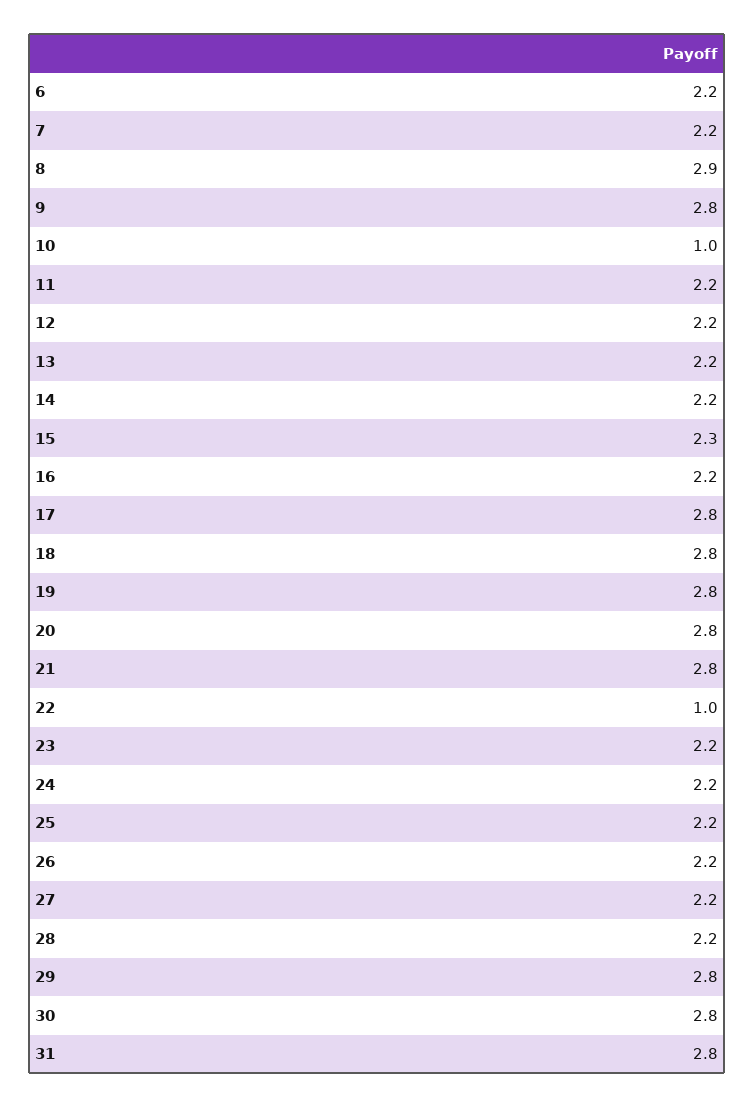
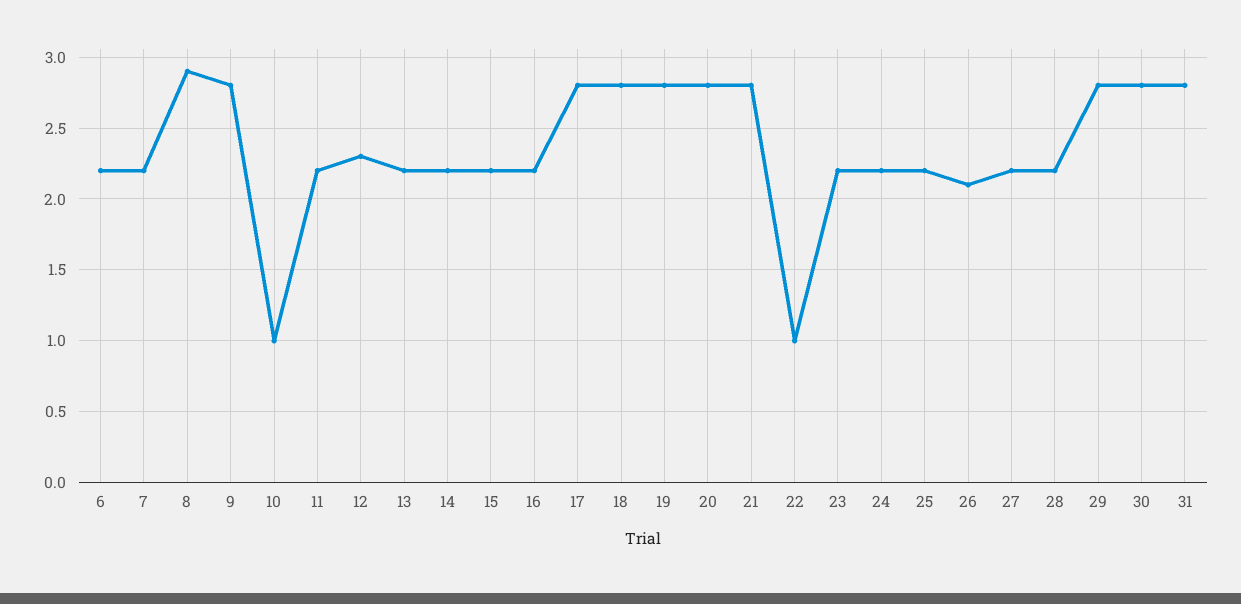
  {
    "6": 2.2,
    "7": 2.2,
    "8": 2.9,
    "9": 2.8,
    "10": 1,
    "11": 2.2,
-   "12": 2.2,
+   "12": 2.3,
    "13": 2.2,
    "14": 2.2,
-   "15": 2.3,
+   "15": 2.2,
    "16": 2.2,
    "17": 2.8,
    "18": 2.8,
    "19": 2.8,
    "20": 2.8,
    "21": 2.8,
    "22": 1,
    "23": 2.2,
    "24": 2.2,
    "25": 2.2,
-   "26": 2.2,
+   "26": 2.1,
    "27": 2.2,
    "28": 2.2,
    "29": 2.8,
    "30": 2.8,
    "31": 2.8
  }

